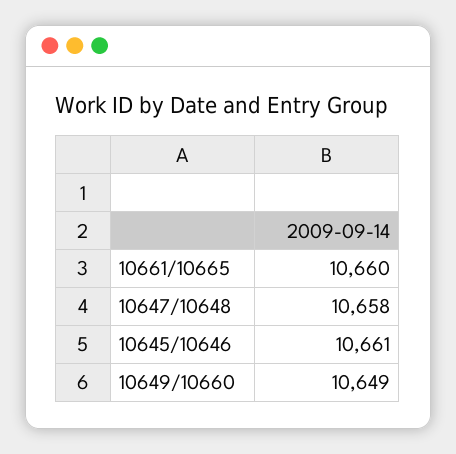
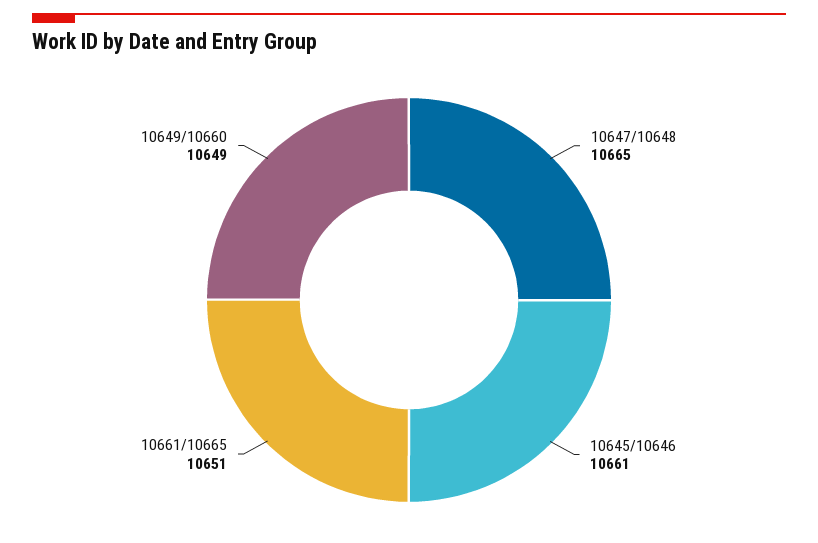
  {
-   "10661/10665": 10660,
+   "10661/10665": 10651,
-   "10647/10648": 10658,
+   "10647/10648": 10665,
    "10645/10646": 10661,
    "10649/10660": 10649
  }

